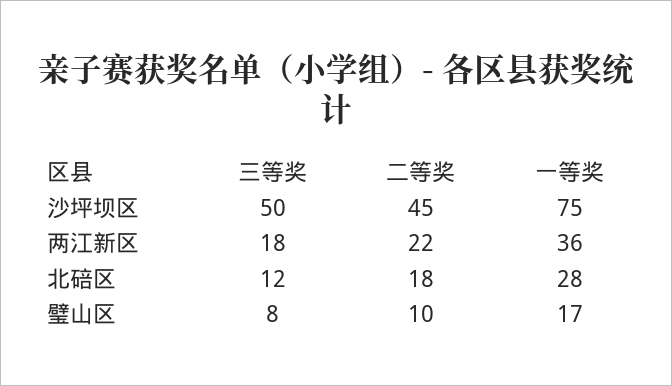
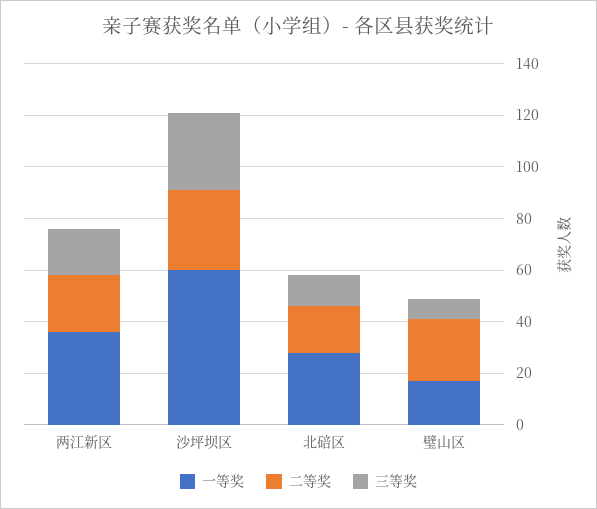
  {
    "三等奖": {
-     "沙坪坝区": 50,
+     "沙坪坝区": 30,
      "两江新区": 18,
      "北碚区": 12,
      "璧山区": 8
    },
    "二等奖": {
-     "沙坪坝区": 45,
+     "沙坪坝区": 30,
      "两江新区": 22,
      "北碚区": 18,
-     "璧山区": 10
+     "璧山区": 25
    },
    "一等奖": {
-     "沙坪坝区": 75,
+     "沙坪坝区": 60,
      "两江新区": 36,
      "北碚区": 28,
      "璧山区": 17
    }
  }

